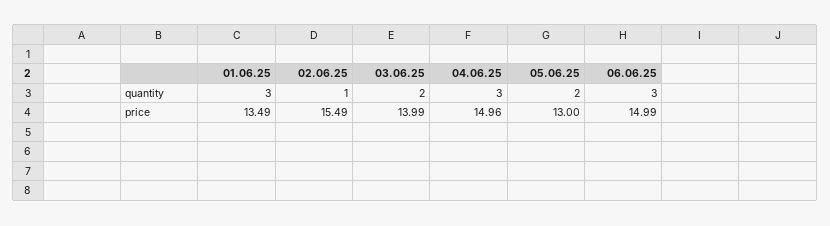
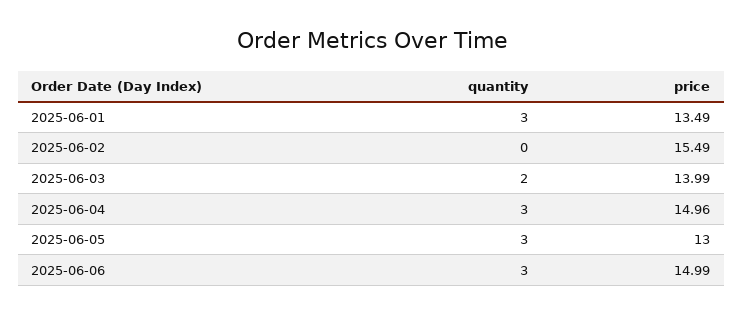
  {
    "01.06.25": {
      "quantity": 3,
      "price": 13.49
    },
    "02.06.25": {
-     "quantity": 1,
+     "quantity": 0,
      "price": 15.49
    },
    "03.06.25": {
      "quantity": 2,
      "price": 13.99
    },
    "04.06.25": {
      "quantity": 3,
      "price": 14.96
    },
    "05.06.25": {
-     "quantity": 2,
+     "quantity": 3,
      "price": 13
    },
    "06.06.25": {
      "quantity": 3,
      "price": 14.99
    }
  }

